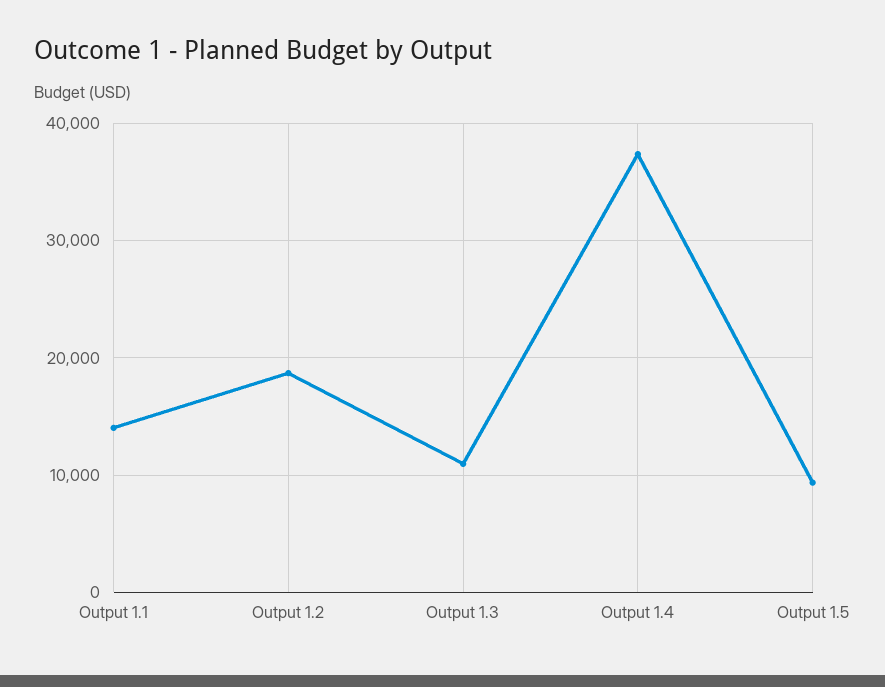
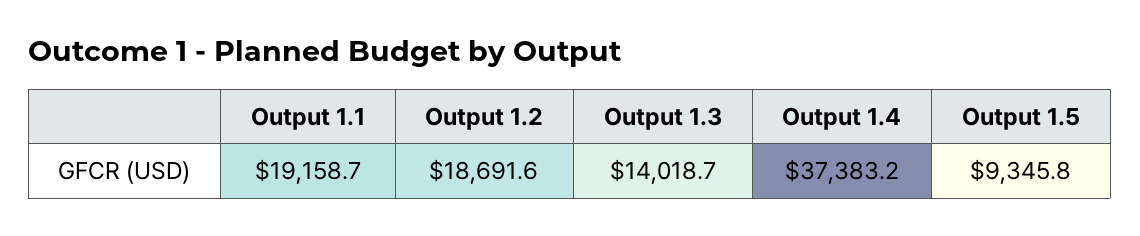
  {
-   "Output 1.1": 14000,
+   "Output 1.1": 19158.7,
    "Output 1.2": 18691.6,
-   "Output 1.3": 11000,
+   "Output 1.3": 14018.7,
    "Output 1.4": 37383.2,
    "Output 1.5": 9345.8
  }

